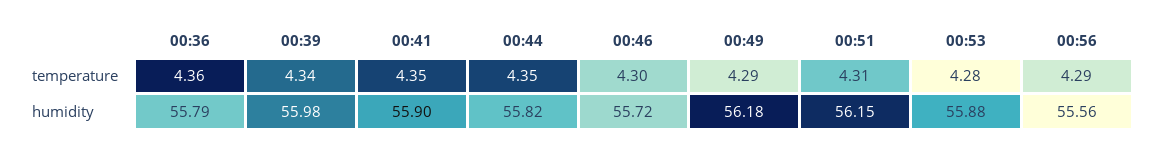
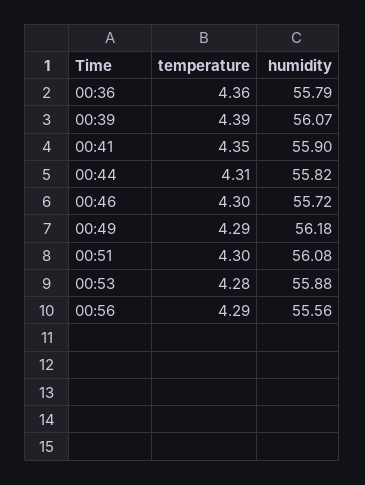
  {
    "00:36": {
      "temperature": 4.36,
      "humidity": 55.79
    },
    "00:39": {
-     "temperature": 4.34,
+     "temperature": 4.39,
-     "humidity": 55.98
+     "humidity": 56.07
    },
    "00:41": {
      "temperature": 4.35,
      "humidity": 55.9
    },
    "00:44": {
-     "temperature": 4.35,
+     "temperature": 4.31,
      "humidity": 55.82
    },
    "00:46": {
      "temperature": 4.3,
      "humidity": 55.72
    },
    "00:49": {
      "temperature": 4.29,
      "humidity": 56.18
    },
    "00:51": {
-     "temperature": 4.31,
+     "temperature": 4.3,
-     "humidity": 56.15
+     "humidity": 56.08
    },
    "00:53": {
      "temperature": 4.28,
      "humidity": 55.88
    },
    "00:56": {
      "temperature": 4.29,
      "humidity": 55.56
    }
  }

